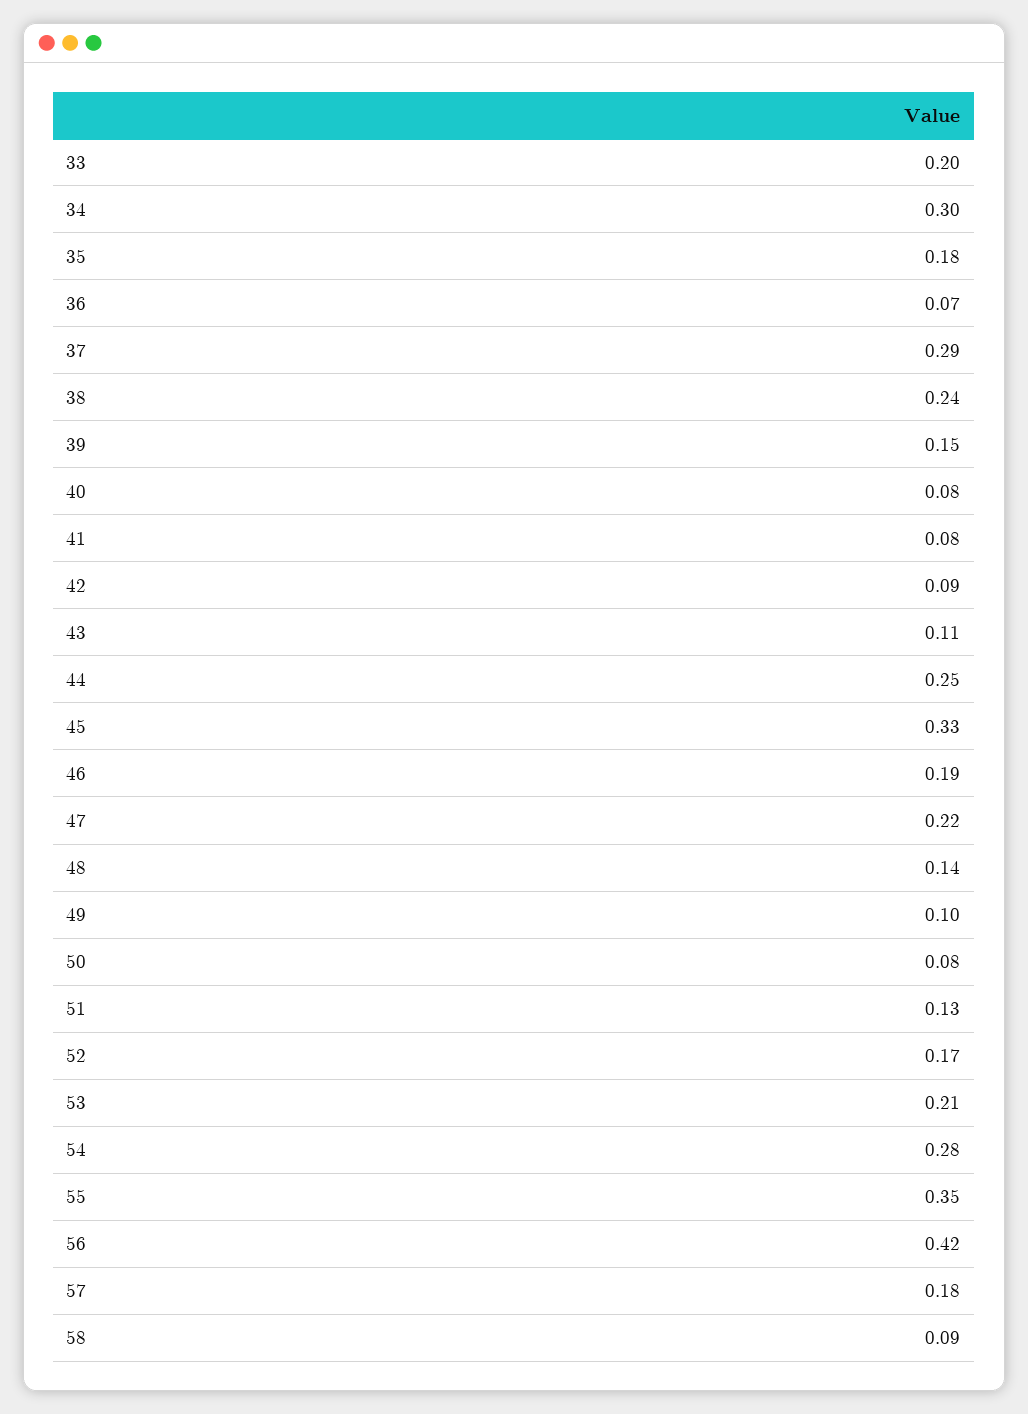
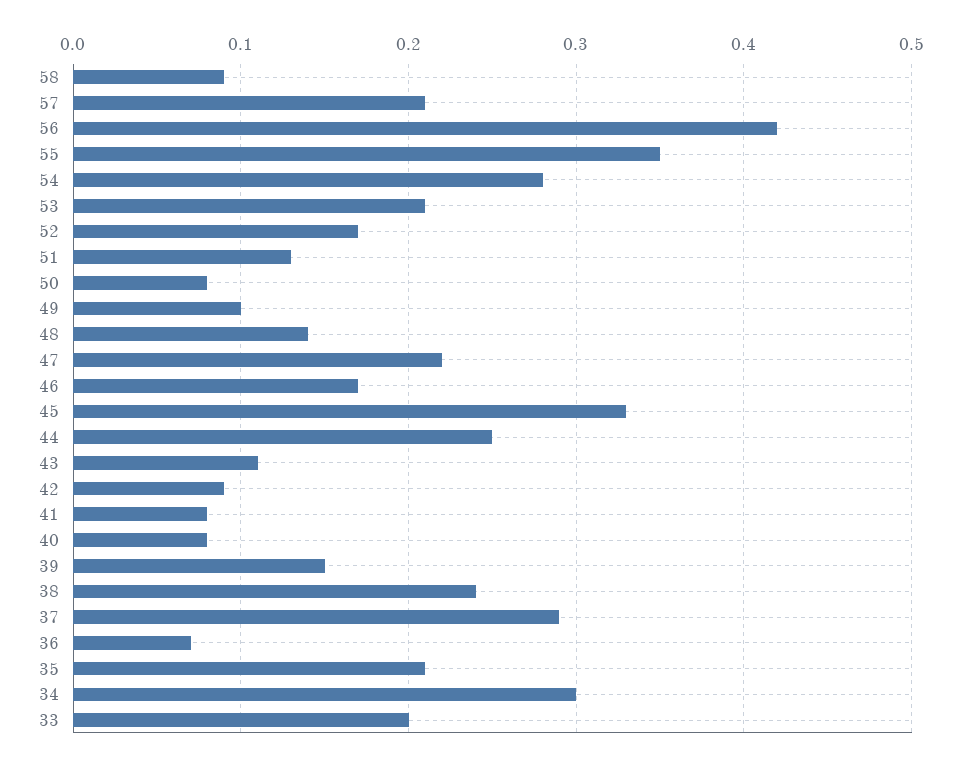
  {
    "33": 0.2,
    "34": 0.3,
-   "35": 0.18,
+   "35": 0.21,
    "36": 0.07,
    "37": 0.29,
    "38": 0.24,
    "39": 0.15,
    "40": 0.08,
    "41": 0.08,
    "42": 0.09,
    "43": 0.11,
    "44": 0.25,
    "45": 0.33,
-   "46": 0.19,
+   "46": 0.17,
    "47": 0.22,
    "48": 0.14,
    "49": 0.1,
    "50": 0.08,
    "51": 0.13,
    "52": 0.17,
    "53": 0.21,
    "54": 0.28,
    "55": 0.35,
    "56": 0.42,
-   "57": 0.18,
+   "57": 0.21,
    "58": 0.09
  }

